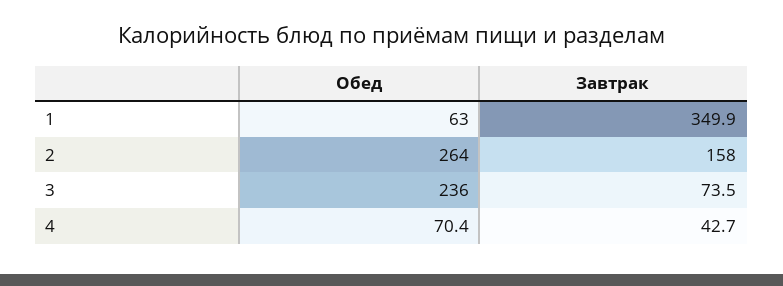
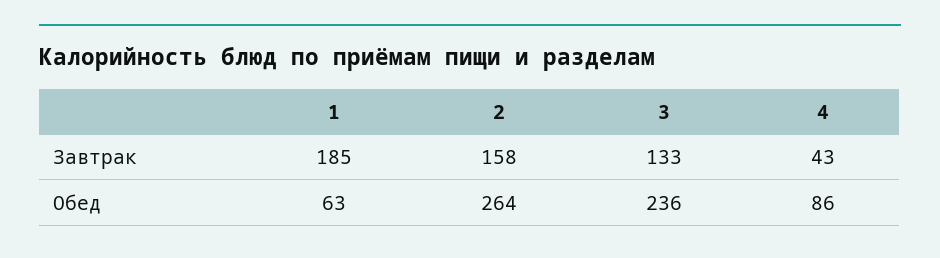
  {
    "Обед": {
      "1": 63,
      "2": 264,
      "3": 236,
-     "4": 70.4
+     "4": 86
    },
    "Завтрак": {
-     "1": 349.9,
+     "1": 185,
      "2": 158,
-     "3": 73.5,
+     "3": 133,
      "4": 42.7
    }
  }

